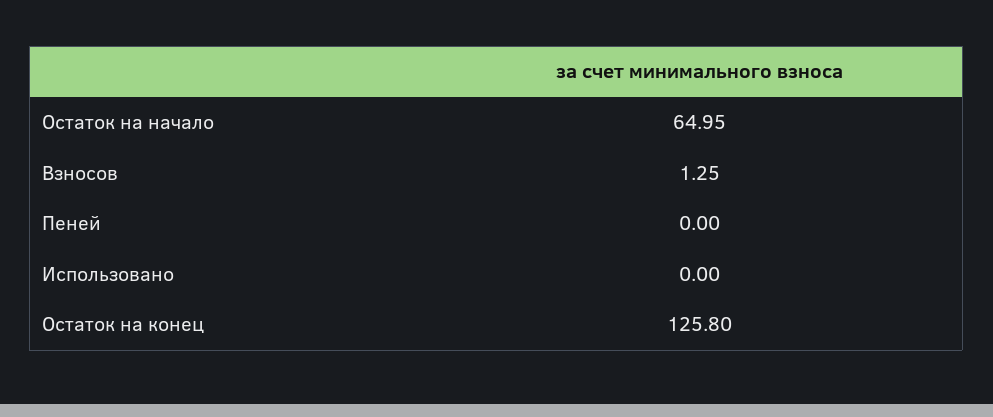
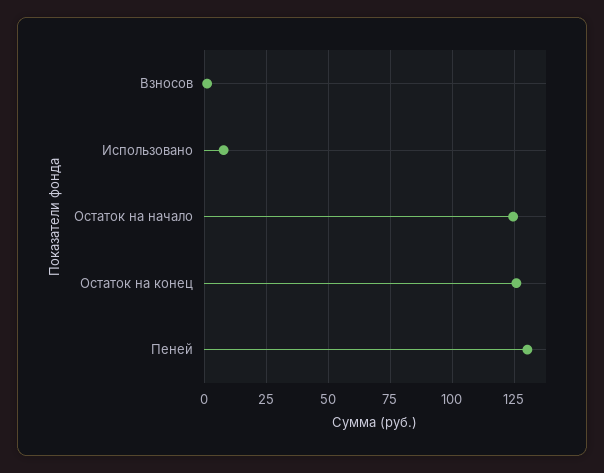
  {
-   "Остаток на начало": 64.95,
+   "Остаток на начало": 125,
    "Взносов": 1.25,
-   "Пеней": 0,
+   "Пеней": 130,
-   "Использовано": 0,
+   "Использовано": 7.5,
    "Остаток на конец": 125.8
  }

